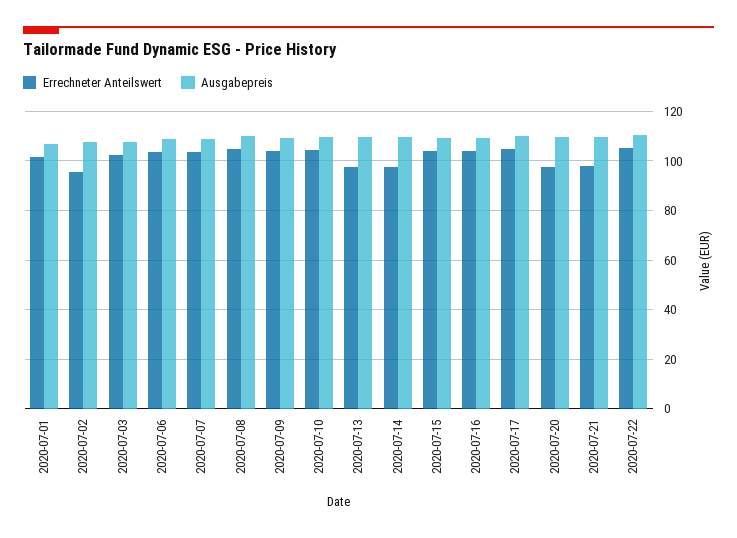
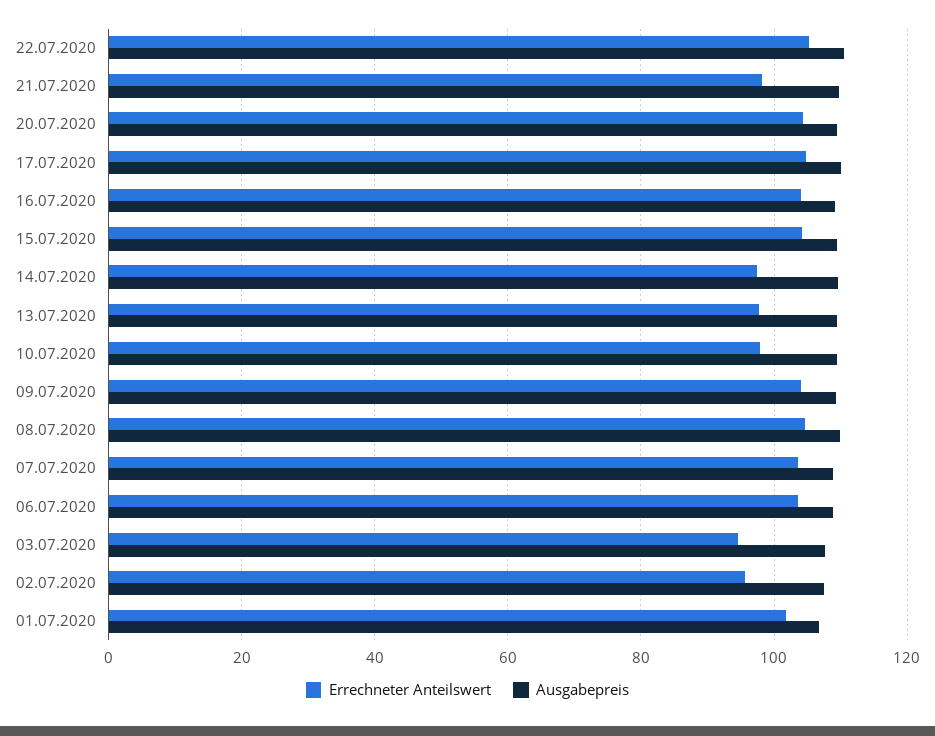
  {
    "Errechneter Anteilswert": {
      "2020-07-01": 102,
      "2020-07-02": 96,
-     "2020-07-03": 102.5,
+     "2020-07-03": 94,
      "2020-07-06": 104,
      "2020-07-07": 104,
      "2020-07-08": 104,
      "2020-07-09": 104,
-     "2020-07-10": 105,
+     "2020-07-10": 98,
      "2020-07-13": 98,
      "2020-07-14": 98,
      "2020-07-15": 104,
      "2020-07-16": 104,
      "2020-07-17": 104,
-     "2020-07-20": 97.5,
+     "2020-07-20": 104,
      "2020-07-21": 98,
      "2020-07-22": 106
    },
    "Ausgabepreis": {
      "2020-07-01": 106,
      "2020-07-02": 108,
      "2020-07-03": 108,
      "2020-07-06": 108,
      "2020-07-07": 108,
      "2020-07-08": 110,
      "2020-07-09": 110,
      "2020-07-10": 110,
      "2020-07-13": 110,
      "2020-07-14": 110,
      "2020-07-15": 110,
      "2020-07-16": 110,
      "2020-07-17": 110,
      "2020-07-20": 110,
      "2020-07-21": 110,
      "2020-07-22": 110
    }
  }

